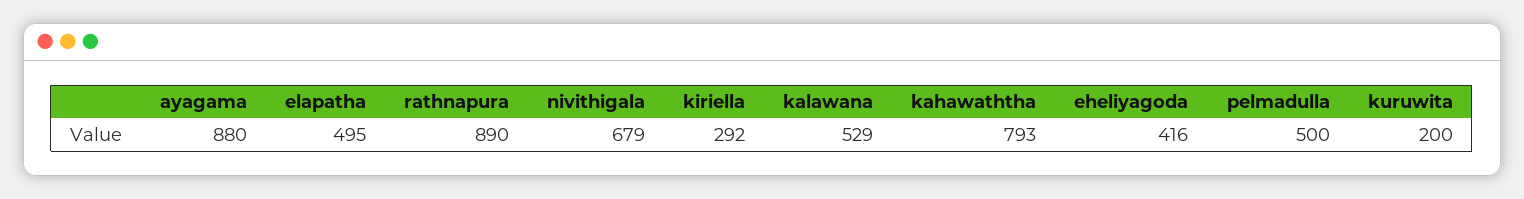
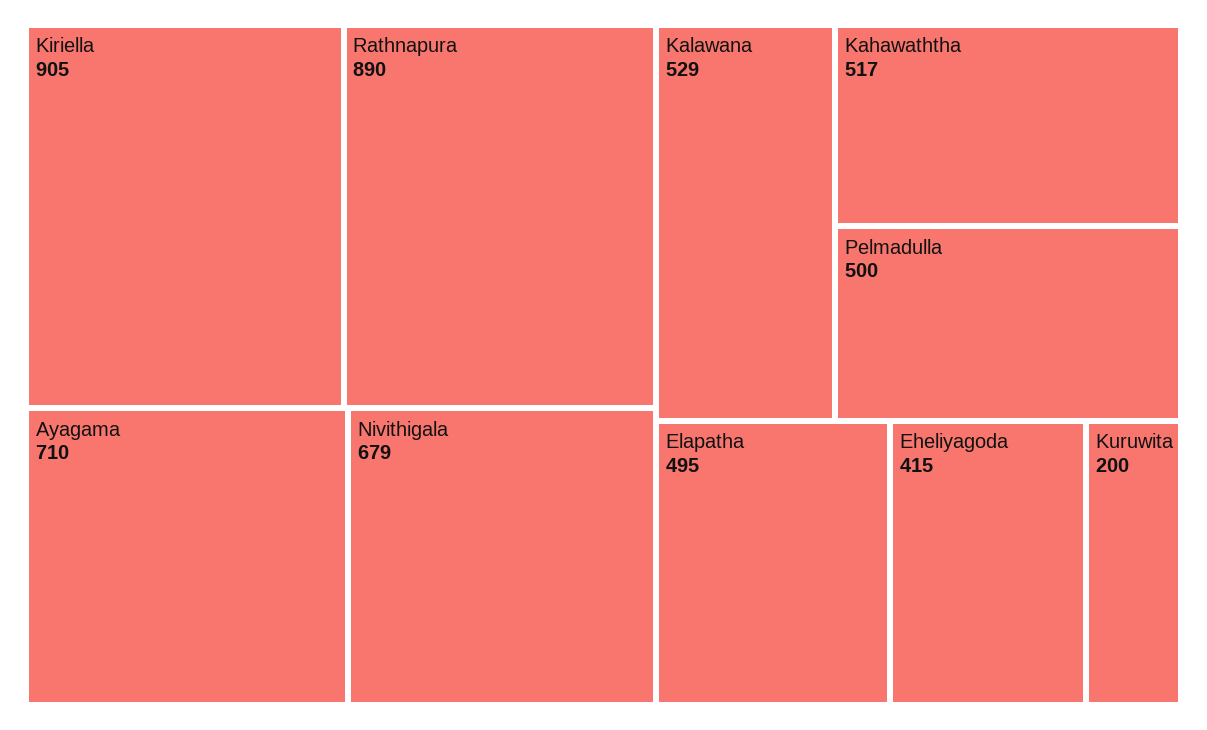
  {
-   "ayagama": 880,
+   "ayagama": 710,
    "elapatha": 495,
    "rathnapura": 890,
    "nivithigala": 679,
-   "kiriella": 292,
+   "kiriella": 905,
    "kalawana": 529,
-   "kahawaththa": 793,
+   "kahawaththa": 517,
-   "eheliyagoda": 416,
+   "eheliyagoda": 415,
    "pelmadulla": 500,
    "kuruwita": 200
  }

